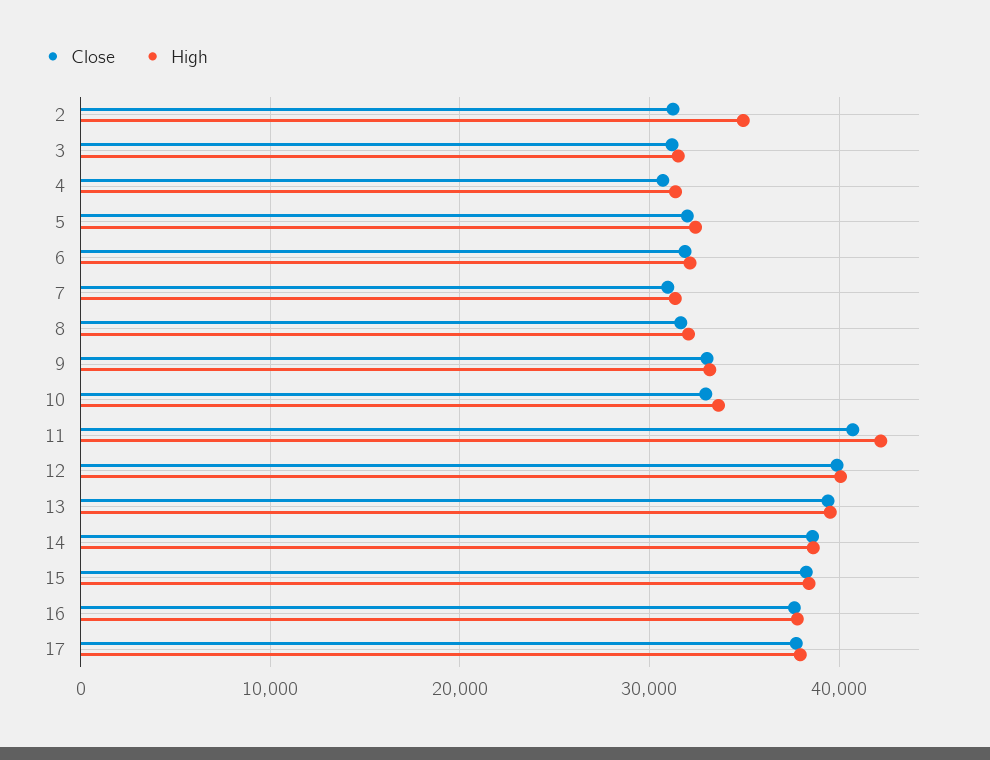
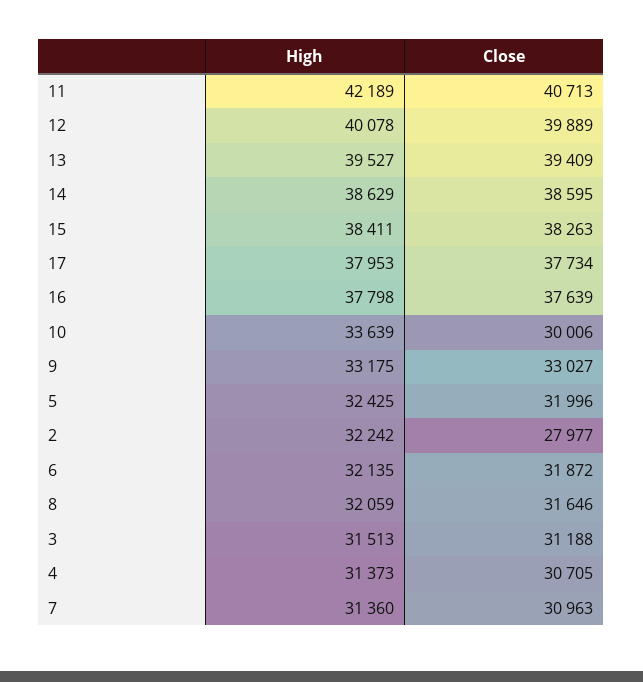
  {
    "Close": {
-     "2": 31000,
+     "2": 27977,
      "3": 31188,
      "4": 30705,
      "5": 31996,
      "6": 31872,
      "7": 30963,
      "8": 31646,
      "9": 33027,
-     "10": 33000,
+     "10": 30006,
      "11": 40713,
      "12": 39889,
      "13": 39409,
      "14": 38595,
      "15": 38263,
      "16": 37639,
      "17": 37734
    },
    "High": {
-     "2": 35000,
+     "2": 32242,
      "3": 31513,
      "4": 31373,
      "5": 32425,
      "6": 32135,
      "7": 31360,
      "8": 32059,
      "9": 33175,
      "10": 33639,
      "11": 42189,
      "12": 40078,
      "13": 39527,
      "14": 38629,
      "15": 38411,
      "16": 37798,
      "17": 37953
    }
  }

